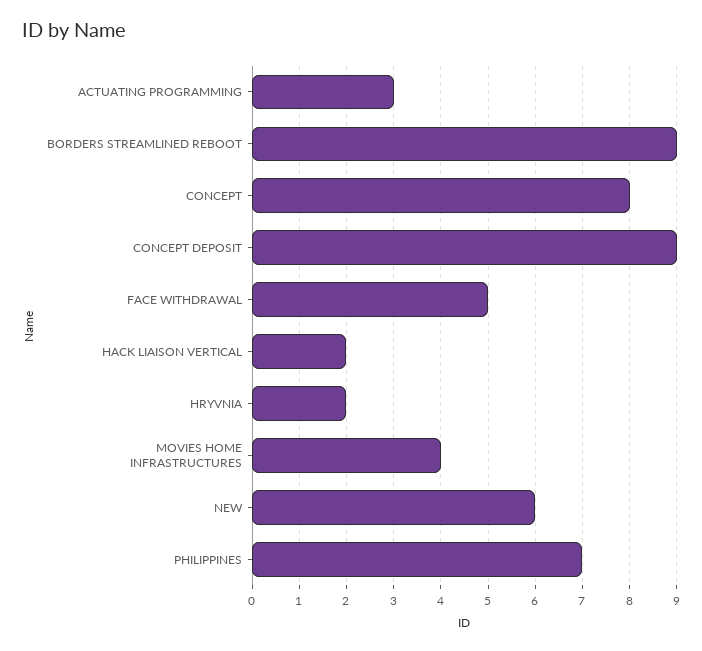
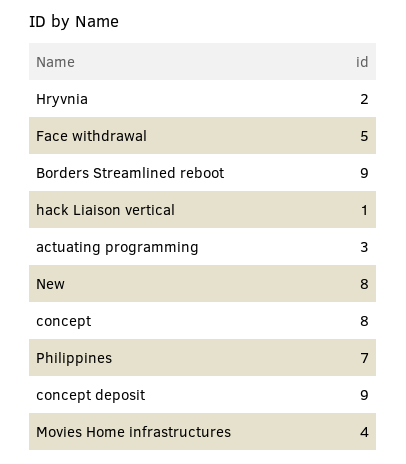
  {
    "ACTUATING PROGRAMMING": 3,
    "BORDERS STREAMLINED REBOOT": 9,
    "CONCEPT": 8,
    "CONCEPT DEPOSIT": 9,
    "FACE WITHDRAWAL": 5,
-   "HACK LIAISON VERTICAL": 2,
+   "HACK LIAISON VERTICAL": 1,
    "HRYVNIA": 2,
    "MOVIES HOME INFRASTRUCTURES": 4,
-   "NEW": 6,
+   "NEW": 8,
    "PHILIPPINES": 7
  }

